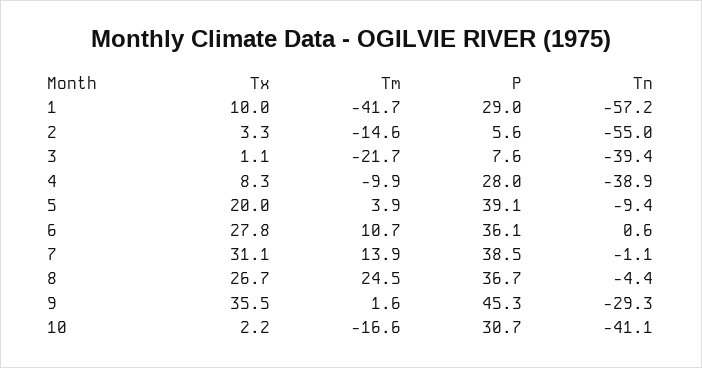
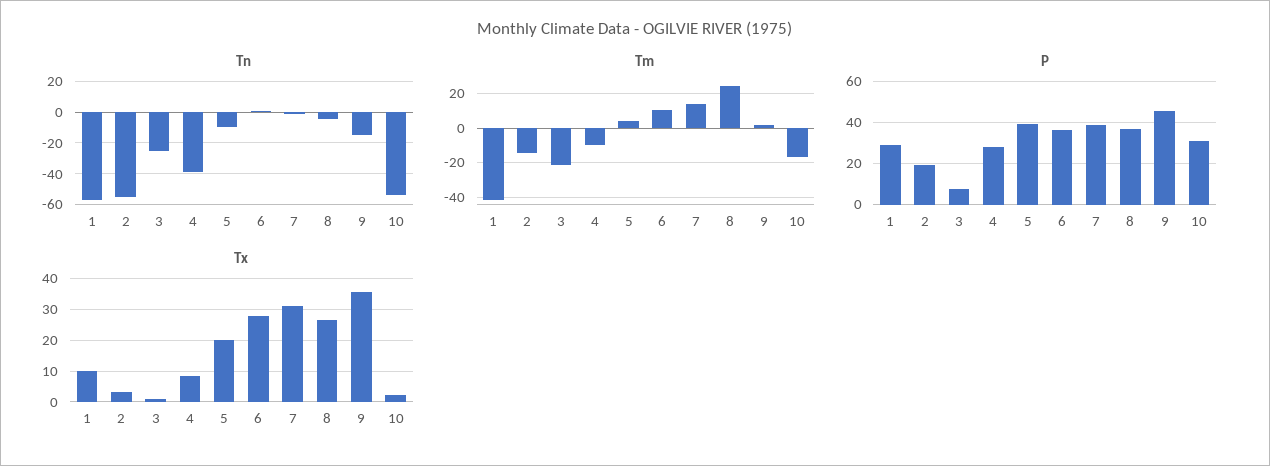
  {
    "Tx": {
      "1": 10,
      "2": 3.3,
      "3": 1.1,
      "4": 8.3,
      "5": 20,
      "6": 27.8,
      "7": 31.1,
      "8": 26.7,
      "9": 35.5,
      "10": 2.2
    },
    "Tm": {
      "1": -41.7,
      "2": -14.6,
      "3": -21.7,
      "4": -9.9,
      "5": 3.9,
      "6": 10.7,
      "7": 13.9,
      "8": 24.5,
      "9": 1.6,
      "10": -16.6
    },
    "P": {
      "1": 29,
-     "2": 5.6,
+     "2": 20,
      "3": 7.6,
      "4": 28,
      "5": 39.1,
      "6": 36.1,
      "7": 38.5,
      "8": 36.7,
      "9": 45.3,
      "10": 30.7
    },
    "Tn": {
      "1": -57.2,
      "2": -55,
-     "3": -39.4,
+     "3": -25,
      "4": -38.9,
      "5": -9.4,
      "6": 0.6,
      "7": -1.1,
      "8": -4.4,
-     "9": -29.3,
+     "9": -15,
-     "10": -41.1
+     "10": -55
    }
  }

